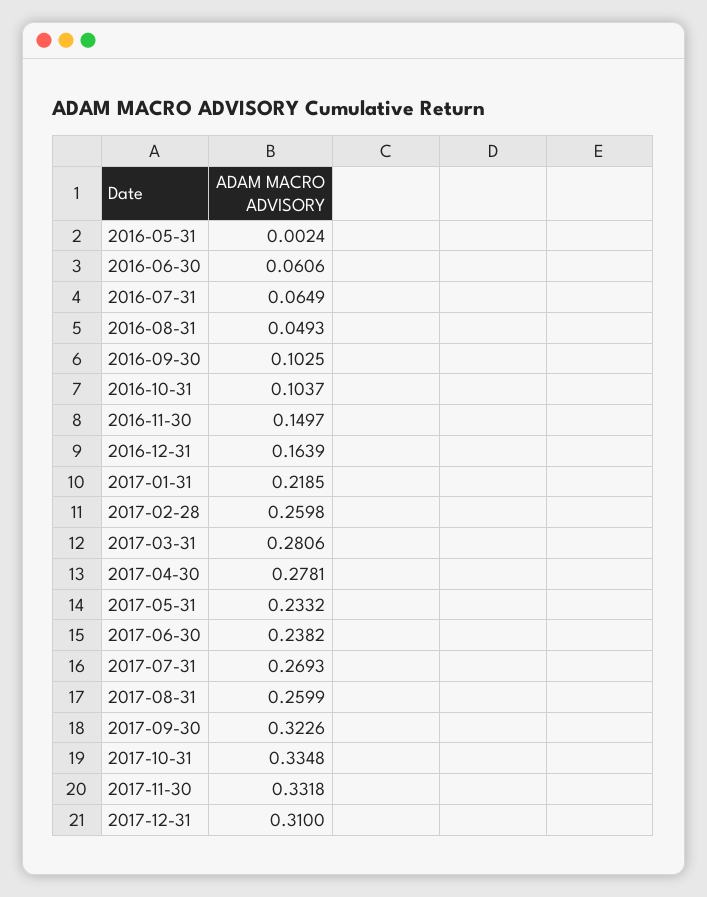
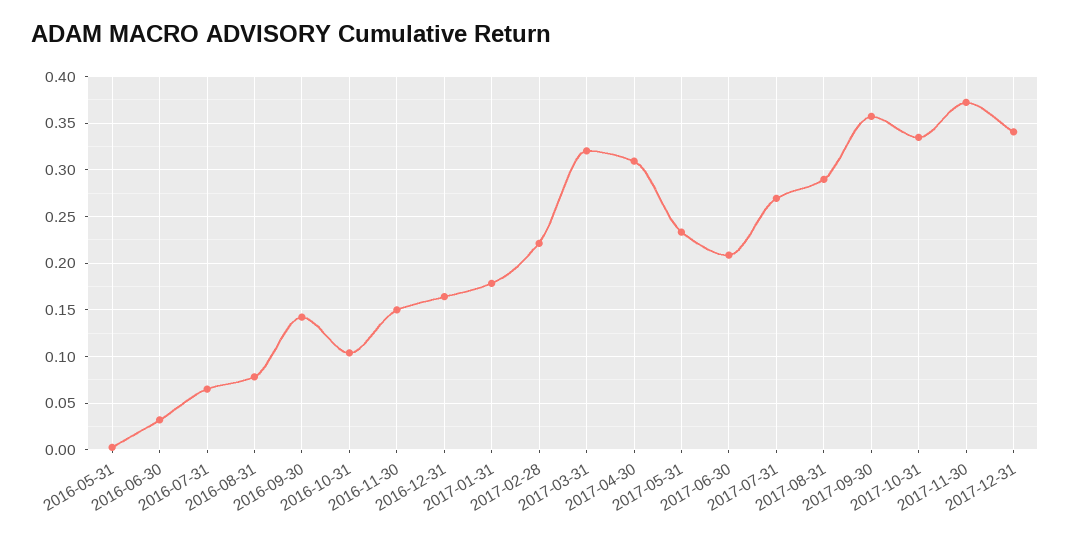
  {
    "2016-05-31": 0.0024,
-   "2016-06-30": 0.0606,
+   "2016-06-30": 0.03,
    "2016-07-31": 0.0649,
-   "2016-08-31": 0.0493,
+   "2016-08-31": 0.08,
-   "2016-09-30": 0.1025,
+   "2016-09-30": 0.14,
    "2016-10-31": 0.1037,
    "2016-11-30": 0.1497,
    "2016-12-31": 0.1639,
-   "2017-01-31": 0.2185,
+   "2017-01-31": 0.18,
-   "2017-02-28": 0.2598,
+   "2017-02-28": 0.22,
-   "2017-03-31": 0.2806,
+   "2017-03-31": 0.32,
-   "2017-04-30": 0.2781,
+   "2017-04-30": 0.31,
    "2017-05-31": 0.2332,
-   "2017-06-30": 0.2382,
+   "2017-06-30": 0.21,
    "2017-07-31": 0.2693,
-   "2017-08-31": 0.2599,
+   "2017-08-31": 0.29,
-   "2017-09-30": 0.3226,
+   "2017-09-30": 0.36,
    "2017-10-31": 0.3348,
-   "2017-11-30": 0.3318,
+   "2017-11-30": 0.37,
-   "2017-12-31": 0.31
+   "2017-12-31": 0.34
  }

